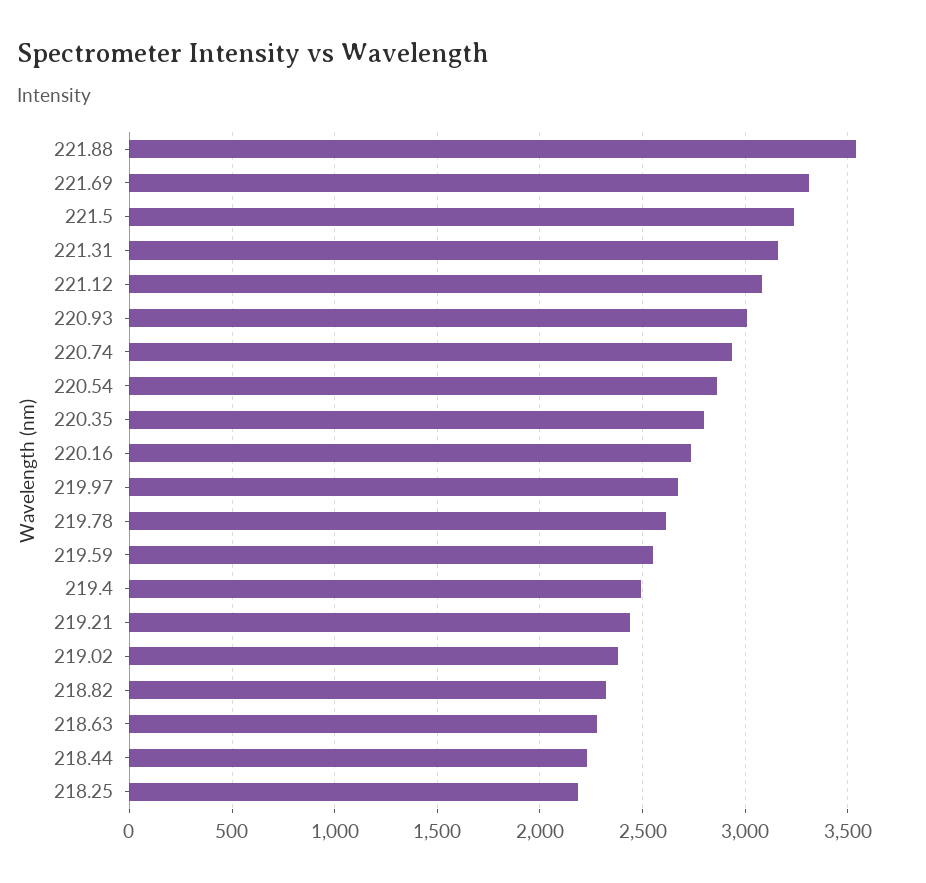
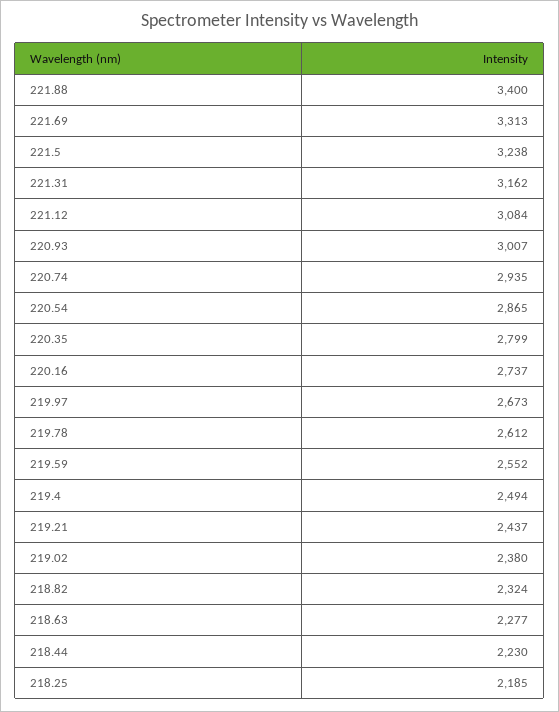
  {
-   "221.88": 3550,
+   "221.88": 3400,
    "221.69": 3313,
    "221.5": 3238,
    "221.31": 3162,
    "221.12": 3084,
    "220.93": 3007,
    "220.74": 2935,
    "220.54": 2865,
    "220.35": 2799,
    "220.16": 2737,
    "219.97": 2673,
    "219.78": 2612,
    "219.59": 2552,
    "219.4": 2494,
    "219.21": 2437,
    "219.02": 2380,
    "218.82": 2324,
    "218.63": 2277,
    "218.44": 2230,
    "218.25": 2185
  }

